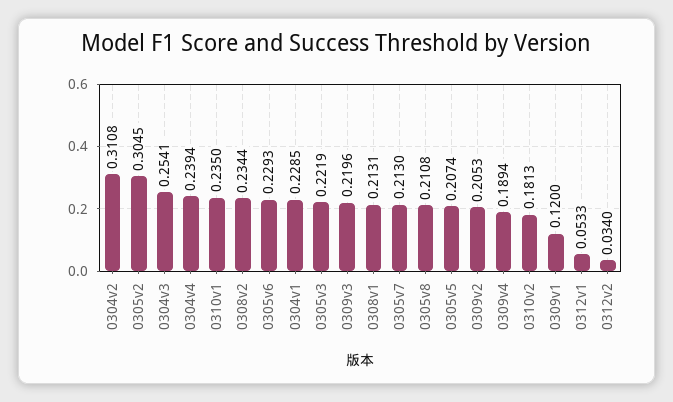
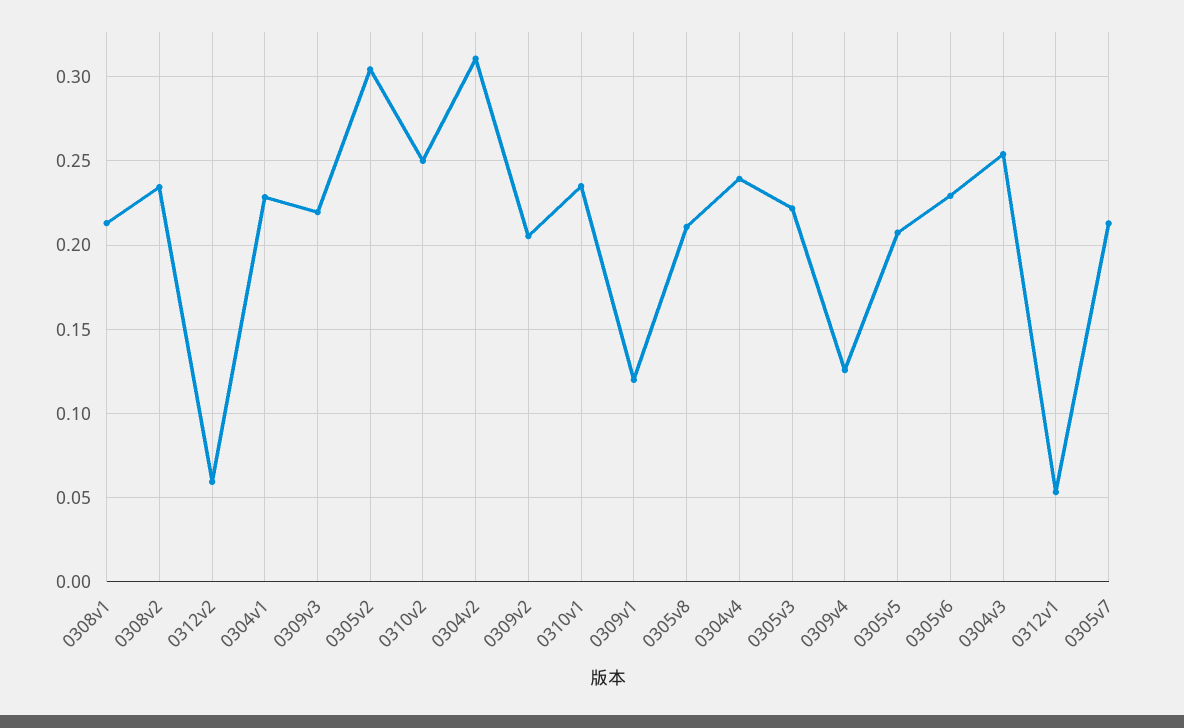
  {
    "0304v2": 0.3108,
    "0305v2": 0.3045,
    "0304v3": 0.2541,
    "0304v4": 0.2394,
    "0310v1": 0.235,
    "0308v2": 0.2344,
    "0305v6": 0.2293,
    "0304v1": 0.2285,
    "0305v3": 0.2219,
    "0309v3": 0.2196,
    "0308v1": 0.2131,
    "0305v7": 0.213,
    "0305v8": 0.2108,
    "0305v5": 0.2074,
    "0309v2": 0.2053,
-   "0309v4": 0.1894,
+   "0309v4": 0.125,
-   "0310v2": 0.1813,
+   "0310v2": 0.25,
    "0309v1": 0.12,
    "0312v1": 0.0533,
-   "0312v2": 0.034
+   "0312v2": 0.06
  }

